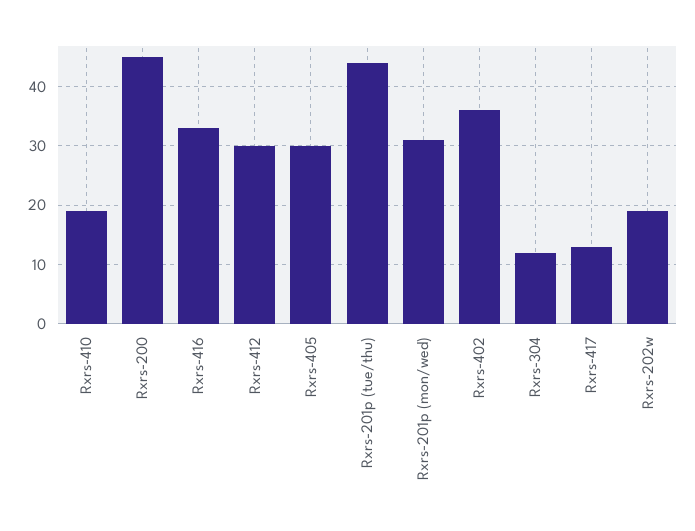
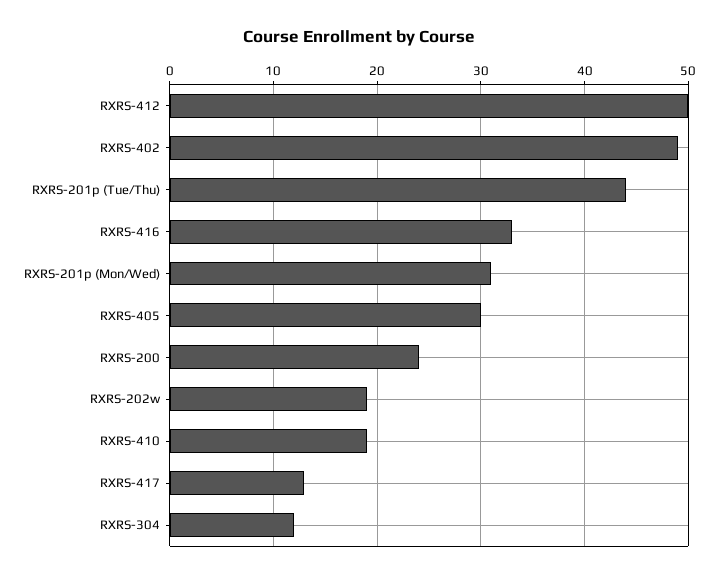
  {
    "Rxrs-410": 19,
-   "Rxrs-200": 45,
+   "Rxrs-200": 24,
    "Rxrs-416": 33,
-   "Rxrs-412": 30,
+   "Rxrs-412": 50,
    "Rxrs-405": 30,
    "Rxrs-201p (tue/thu)": 44,
    "Rxrs-201p (mon/wed)": 31,
-   "Rxrs-402": 35,
+   "Rxrs-402": 49,
    "Rxrs-304": 12,
    "Rxrs-417": 13,
    "Rxrs-202w": 19
  }

